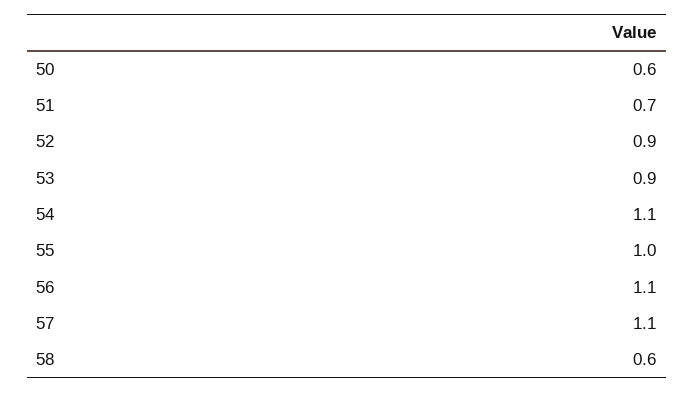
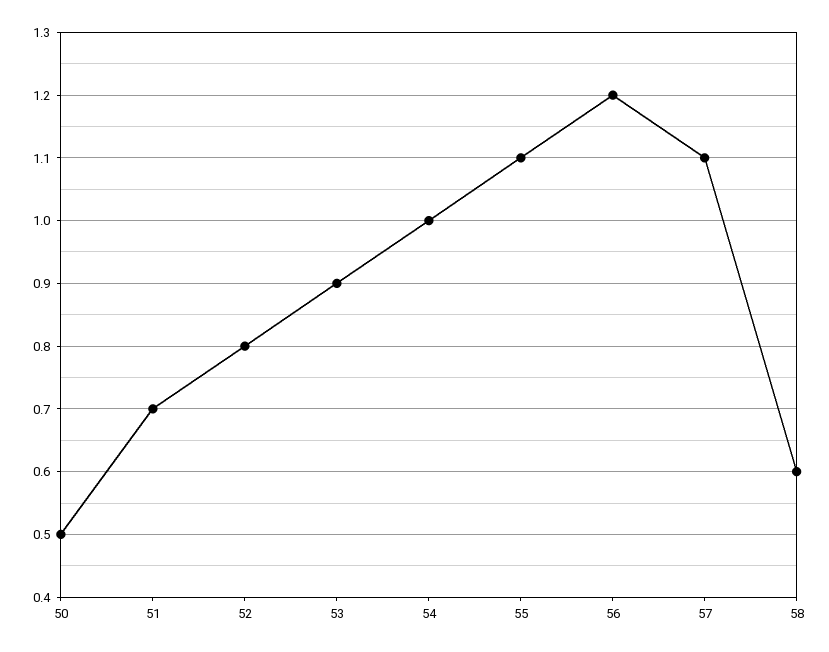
  {
-   "50": 0.6,
+   "50": 0.5,
    "51": 0.7,
-   "52": 0.9,
+   "52": 0.8,
    "53": 0.9,
-   "54": 1.1,
+   "54": 1,
-   "55": 1,
+   "55": 1.1,
-   "56": 1.1,
+   "56": 1.2,
    "57": 1.1,
    "58": 0.6
  }

